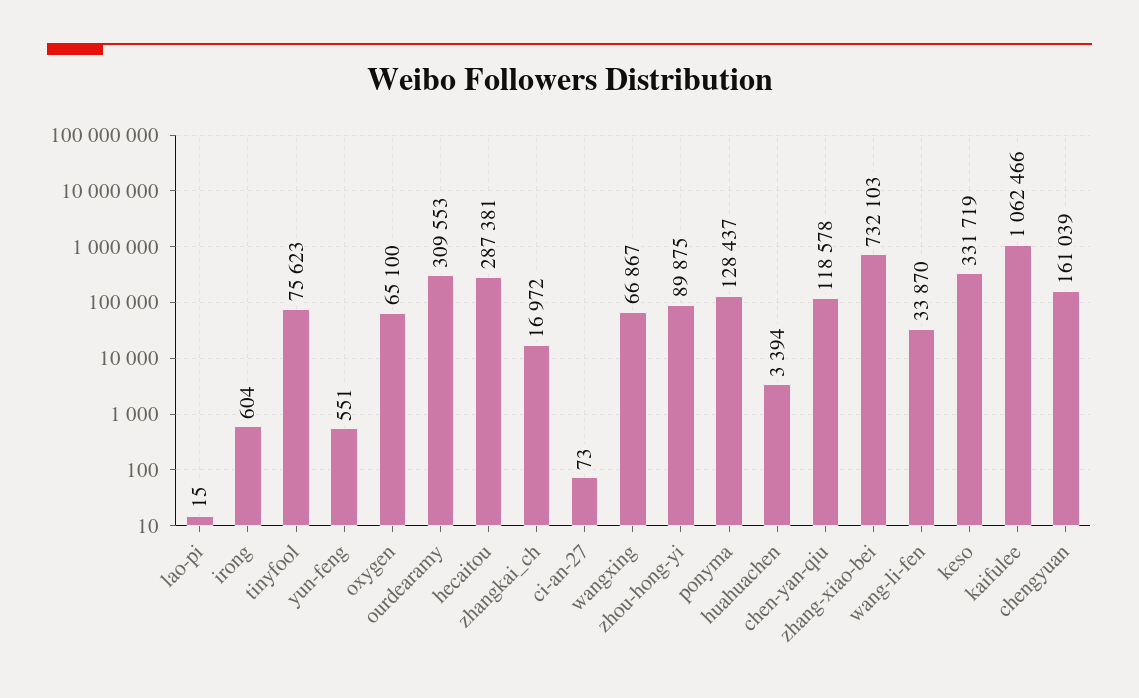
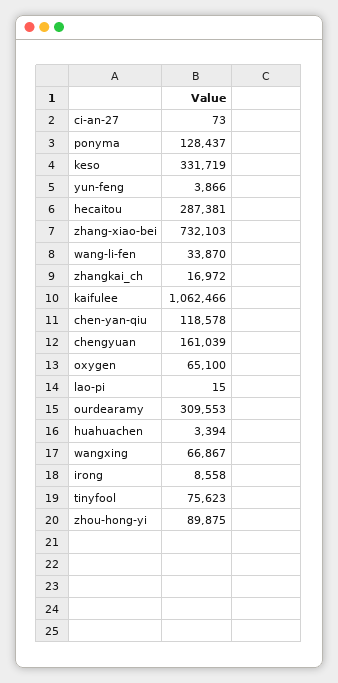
  {
    "lao-pi": 15,
-   "irong": 604,
+   "irong": 8558,
    "tinyfool": 75623,
-   "yun-feng": 551,
+   "yun-feng": 3866,
    "oxygen": 65100,
    "ourdearamy": 309553,
    "hecaitou": 287381,
    "zhangkai_ch": 16972,
    "ci-an-27": 73,
    "wangxing": 66867,
    "zhou-hong-yi": 89875,
    "ponyma": 128437,
    "huahuachen": 3394,
    "chen-yan-qiu": 118578,
    "zhang-xiao-bei": 732103,
    "wang-li-fen": 33870,
    "keso": 331719,
    "kaifulee": 1062466,
    "chengyuan": 161039
  }

